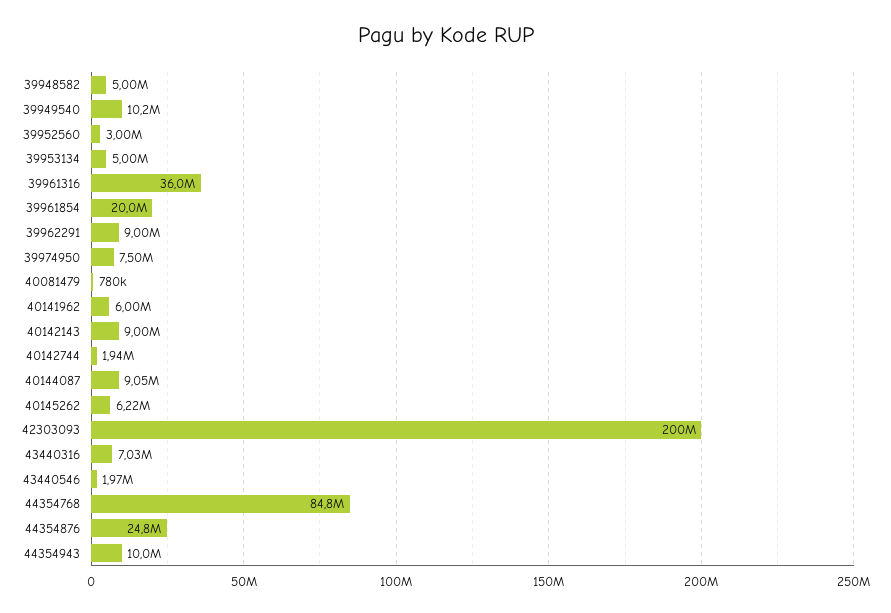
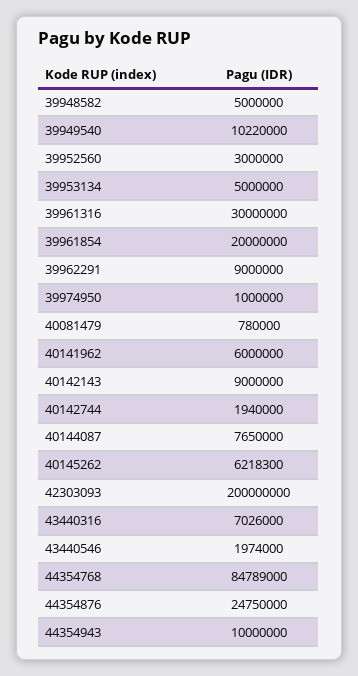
  {
    "39948582": 5000000,
    "39949540": 10220000,
    "39952560": 3000000,
    "39953134": 5000000,
-   "39961316": 36000000,
+   "39961316": 30000000,
    "39961854": 20000000,
    "39962291": 9000000,
-   "39974950": 7500000,
+   "39974950": 1000000,
    "40081479": 780000,
    "40141962": 6000000,
    "40142143": 9000000,
    "40142744": 1940000,
-   "40144087": 9050000,
+   "40144087": 7650000,
    "40145262": 6218300,
    "42303093": 200000000,
    "43440316": 7026000,
    "43440546": 1974000,
    "44354768": 84789000,
    "44354876": 24750000,
    "44354943": 10000000
  }

